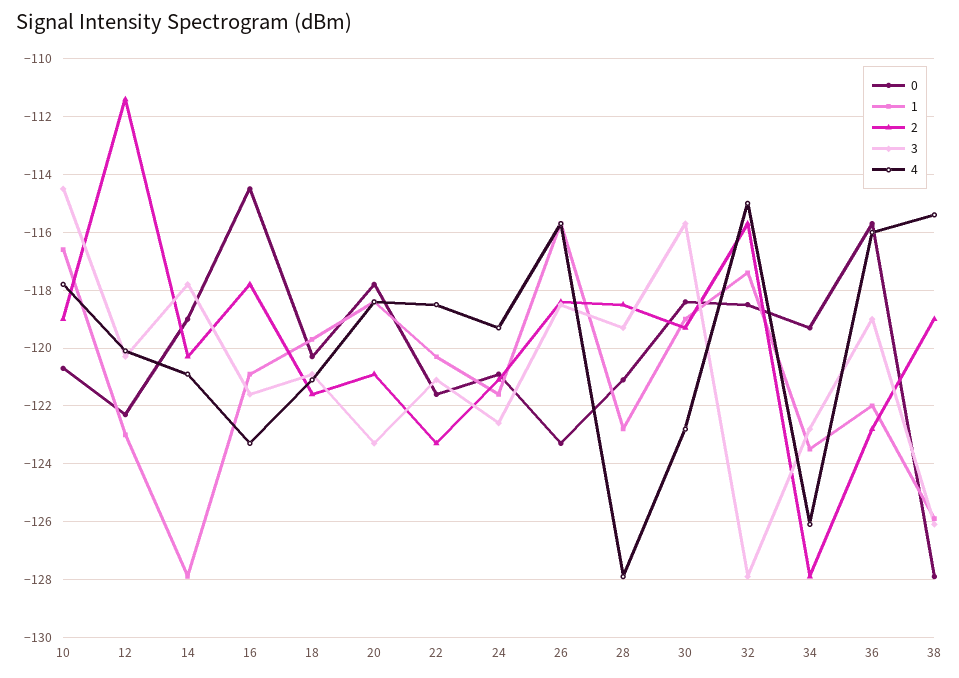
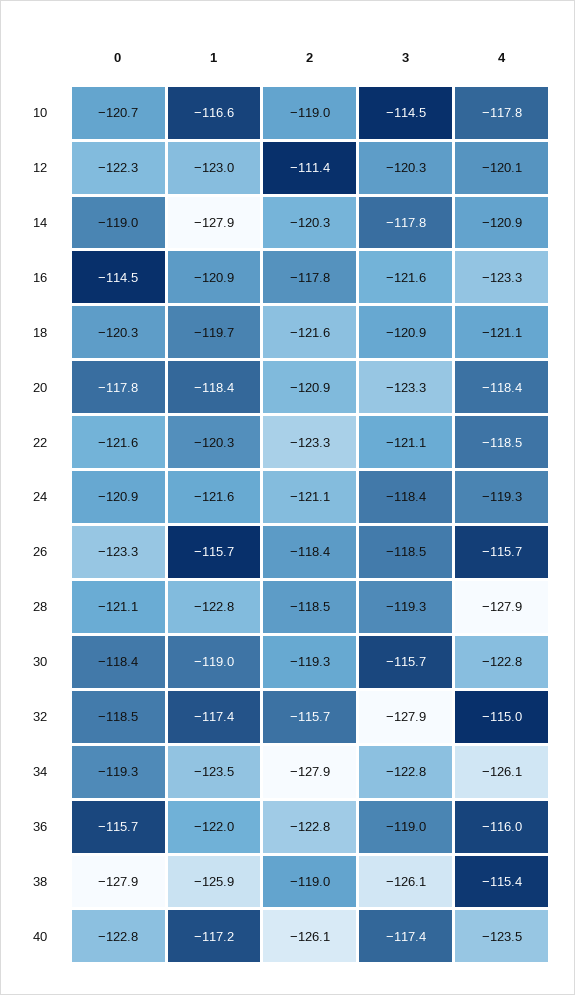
  {
    "0": {
      "10": -120.7,
      "12": -122.3,
      "14": -119,
      "16": -114.5,
      "18": -120.3,
      "20": -117.8,
      "22": -121.6,
      "24": -120.9,
      "26": -123.3,
      "28": -121.1,
      "30": -118.4,
      "32": -118.5,
      "34": -119.3,
      "36": -115.7,
-     "38": -127.9
+     "38": -127.9,
+     "40": -122.8
    },
    "1": {
      "10": -116.6,
      "12": -123,
      "14": -127.9,
      "16": -120.9,
      "18": -119.7,
      "20": -118.4,
      "22": -120.3,
      "24": -121.6,
      "26": -115.7,
      "28": -122.8,
      "30": -119,
      "32": -117.4,
      "34": -123.5,
      "36": -122,
-     "38": -125.9
+     "38": -125.9,
+     "40": -117.2
    },
    "2": {
      "10": -119,
      "12": -111.4,
      "14": -120.3,
      "16": -117.8,
      "18": -121.6,
      "20": -120.9,
      "22": -123.3,
      "24": -121.1,
      "26": -118.4,
      "28": -118.5,
      "30": -119.3,
      "32": -115.7,
      "34": -127.9,
      "36": -122.8,
-     "38": -119
+     "38": -119,
+     "40": -126.1
    },
    "3": {
      "10": -114.5,
      "12": -120.3,
      "14": -117.8,
      "16": -121.6,
      "18": -120.9,
      "20": -123.3,
      "22": -121.1,
-     "24": -122.5,
+     "24": -118.4,
      "26": -118.5,
      "28": -119.3,
      "30": -115.7,
      "32": -127.9,
      "34": -122.8,
      "36": -119,
-     "38": -126.1
+     "38": -126.1,
+     "40": -117.4
    },
    "4": {
      "10": -117.8,
      "12": -120.1,
      "14": -120.9,
      "16": -123.3,
      "18": -121.1,
      "20": -118.4,
      "22": -118.5,
      "24": -119.3,
      "26": -115.7,
      "28": -127.9,
      "30": -122.8,
      "32": -115,
      "34": -126.1,
      "36": -116,
-     "38": -115.4
+     "38": -115.4,
+     "40": -123.5
    }
  }

